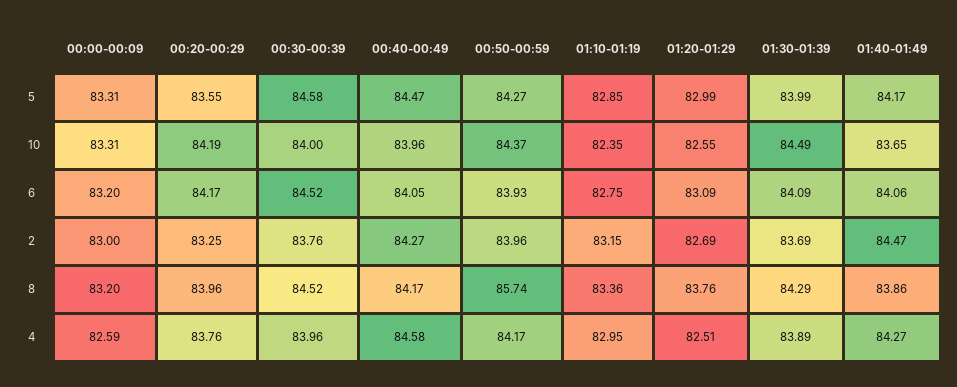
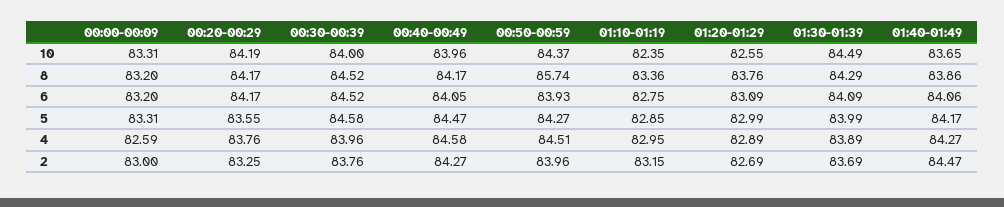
  {
    "00:00-00:09": {
      "5": 83.31,
      "10": 83.31,
      "6": 83.2,
      "2": 83,
      "8": 83.2,
      "4": 82.59
    },
    "00:20-00:29": {
      "5": 83.55,
      "10": 84.19,
      "6": 84.17,
      "2": 83.25,
-     "8": 83.96,
+     "8": 84.17,
      "4": 83.76
    },
    "00:30-00:39": {
      "5": 84.58,
      "10": 84,
      "6": 84.52,
      "2": 83.76,
      "8": 84.52,
      "4": 83.96
    },
    "00:40-00:49": {
      "5": 84.47,
      "10": 83.96,
      "6": 84.05,
      "2": 84.27,
      "8": 84.17,
      "4": 84.58
    },
    "00:50-00:59": {
      "5": 84.27,
      "10": 84.37,
      "6": 83.93,
      "2": 83.96,
      "8": 85.74,
-     "4": 84.17
+     "4": 84.51
    },
    "01:10-01:19": {
      "5": 82.85,
      "10": 82.35,
      "6": 82.75,
      "2": 83.15,
      "8": 83.36,
      "4": 82.95
    },
    "01:20-01:29": {
      "5": 82.99,
      "10": 82.55,
      "6": 83.09,
      "2": 82.69,
      "8": 83.76,
-     "4": 82.51
+     "4": 82.89
    },
    "01:30-01:39": {
      "5": 83.99,
      "10": 84.49,
      "6": 84.09,
      "2": 83.69,
      "8": 84.29,
      "4": 83.89
    },
    "01:40-01:49": {
      "5": 84.17,
      "10": 83.65,
      "6": 84.06,
      "2": 84.47,
      "8": 83.86,
      "4": 84.27
    }
  }

